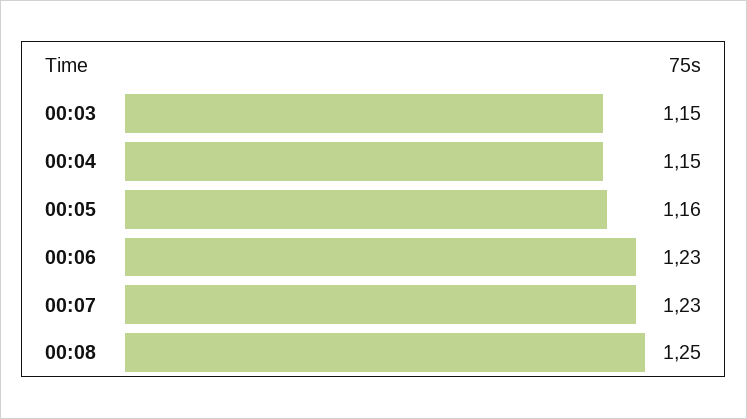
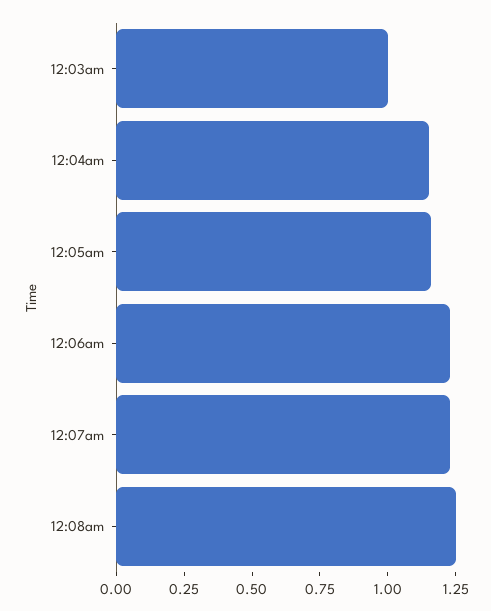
  {
-   "00:03": 1.15,
+   "00:03": 1,
    "00:04": 1.15,
    "00:05": 1.16,
    "00:06": 1.23,
    "00:07": 1.23,
    "00:08": 1.25
  }

